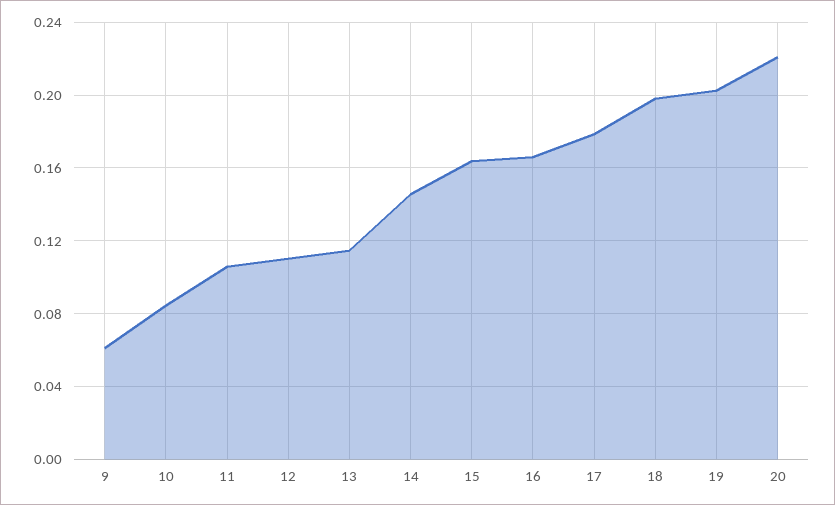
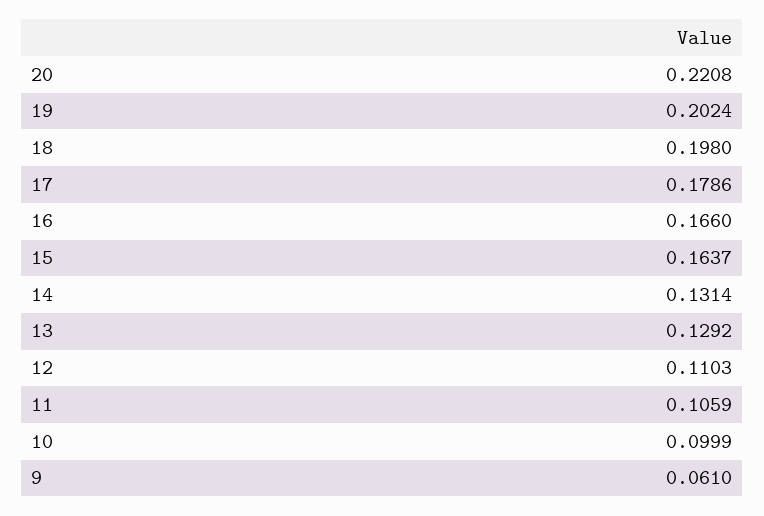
  {
    "9": 0.061,
-   "10": 0.085,
+   "10": 0.0999,
    "11": 0.1059,
    "12": 0.1103,
-   "13": 0.115,
+   "13": 0.1292,
-   "14": 0.145,
+   "14": 0.1314,
    "15": 0.1637,
    "16": 0.166,
    "17": 0.1786,
    "18": 0.198,
    "19": 0.2024,
    "20": 0.2208
  }

